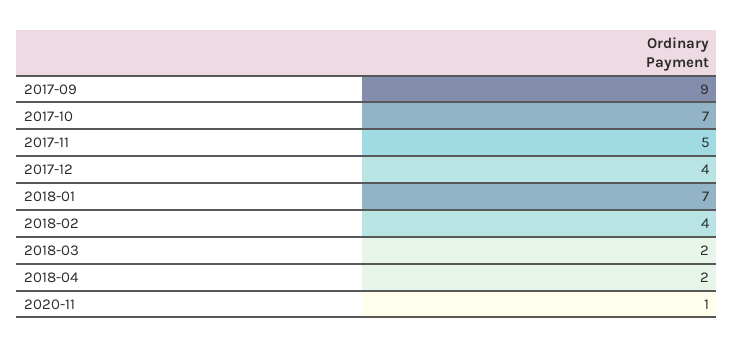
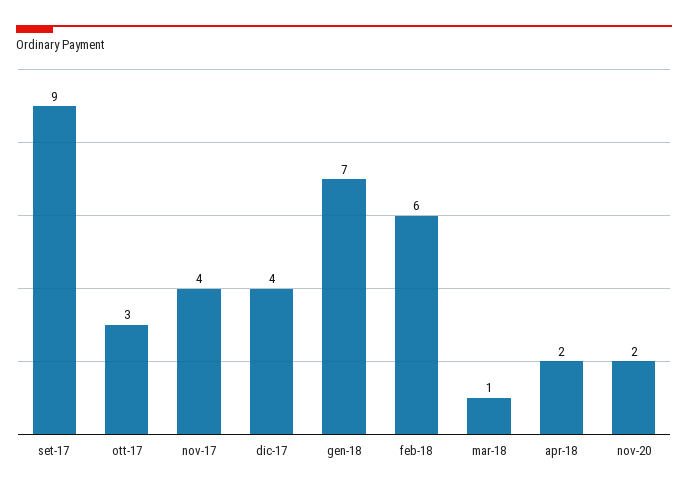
  {
    "2017-09": 9,
-   "2017-10": 7,
+   "2017-10": 3,
-   "2017-11": 5,
+   "2017-11": 4,
    "2017-12": 4,
    "2018-01": 7,
-   "2018-02": 4,
+   "2018-02": 6,
-   "2018-03": 2,
+   "2018-03": 1,
    "2018-04": 2,
-   "2020-11": 1
+   "2020-11": 2
  }

